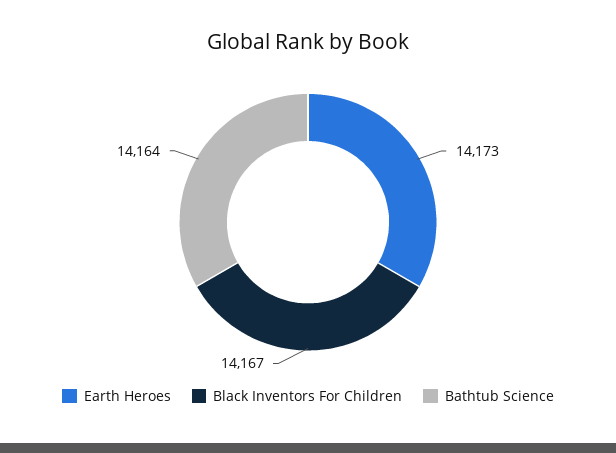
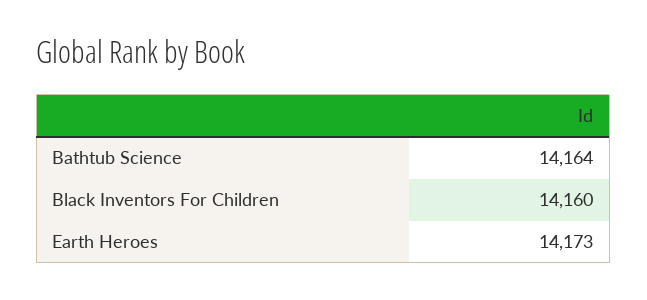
  {
    "Earth Heroes": 14173,
-   "Black Inventors For Children": 14167,
+   "Black Inventors For Children": 14160,
    "Bathtub Science": 14164
  }

